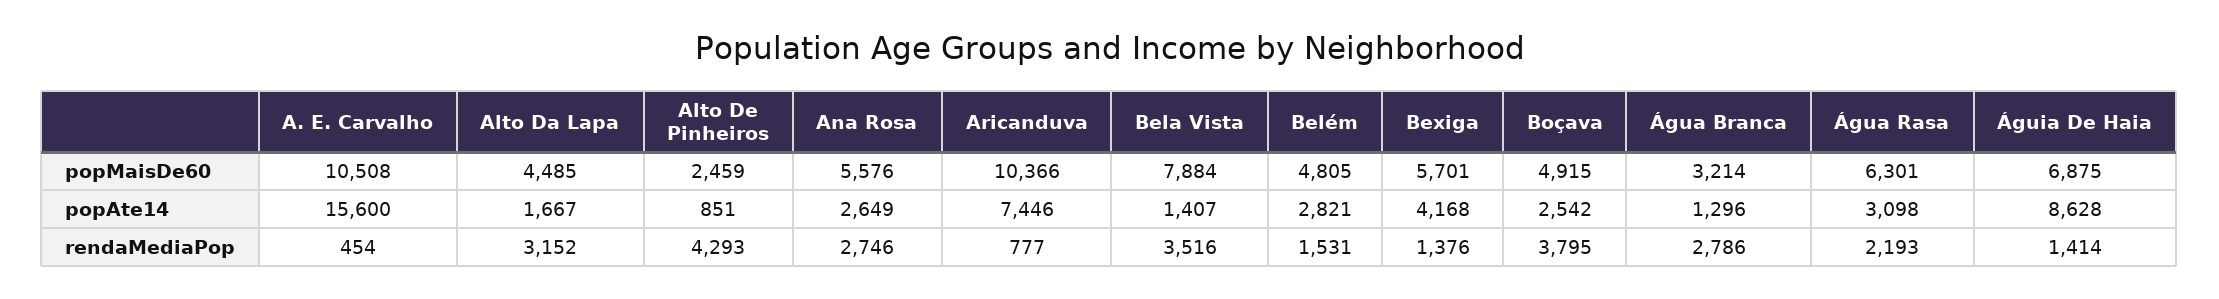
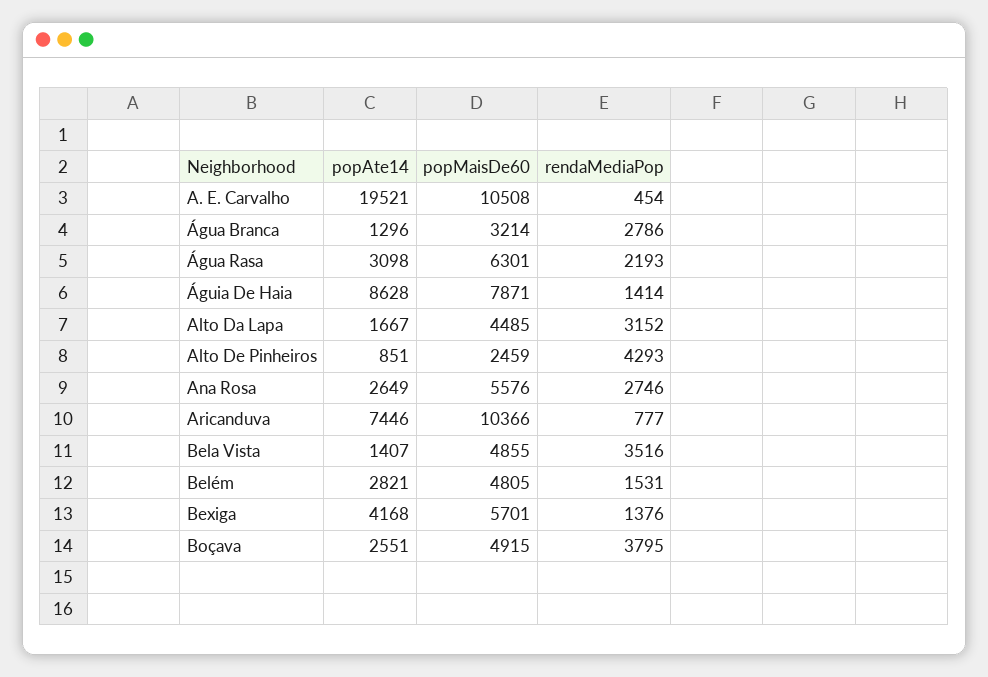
  {
    "A. E. Carvalho": {
      "popMaisDe60": 10508,
-     "popAte14": 15600,
+     "popAte14": 19521,
      "rendaMediaPop": 454
    },
    "Alto Da Lapa": {
      "popMaisDe60": 4485,
      "popAte14": 1667,
      "rendaMediaPop": 3152
    },
    "Alto De Pinheiros": {
      "popMaisDe60": 2459,
      "popAte14": 851,
      "rendaMediaPop": 4293
    },
    "Ana Rosa": {
      "popMaisDe60": 5576,
      "popAte14": 2649,
      "rendaMediaPop": 2746
    },
    "Aricanduva": {
      "popMaisDe60": 10366,
      "popAte14": 7446,
      "rendaMediaPop": 777
    },
    "Bela Vista": {
-     "popMaisDe60": 7884,
+     "popMaisDe60": 4855,
      "popAte14": 1407,
      "rendaMediaPop": 3516
    },
    "Belém": {
      "popMaisDe60": 4805,
      "popAte14": 2821,
      "rendaMediaPop": 1531
    },
    "Bexiga": {
      "popMaisDe60": 5701,
      "popAte14": 4168,
      "rendaMediaPop": 1376
    },
    "Boçava": {
      "popMaisDe60": 4915,
-     "popAte14": 2542,
+     "popAte14": 2551,
      "rendaMediaPop": 3795
    },
    "Água Branca": {
      "popMaisDe60": 3214,
      "popAte14": 1296,
      "rendaMediaPop": 2786
    },
    "Água Rasa": {
      "popMaisDe60": 6301,
      "popAte14": 3098,
      "rendaMediaPop": 2193
    },
    "Águia De Haia": {
-     "popMaisDe60": 6875,
+     "popMaisDe60": 7871,
      "popAte14": 8628,
      "rendaMediaPop": 1414
    }
  }

